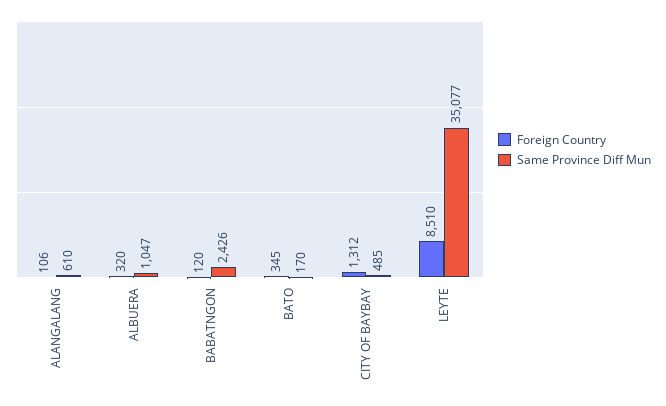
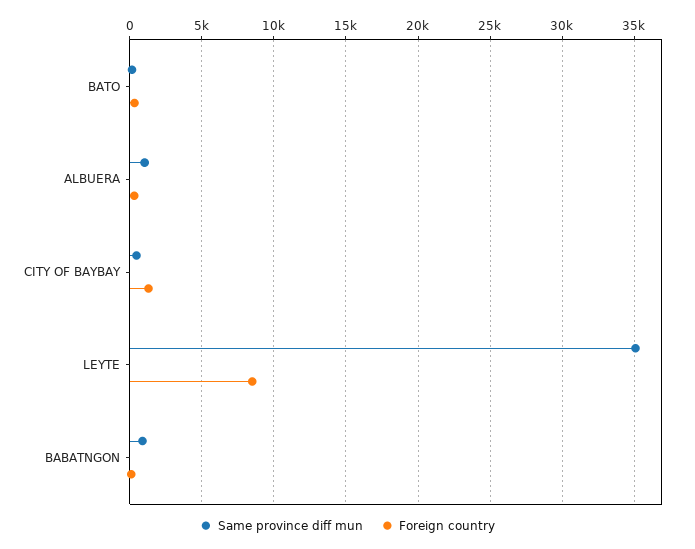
  {
    "Foreign Country": {
-     "ALANGALANG": 106,
      "ALBUERA": 320,
      "BABATNGON": 120,
      "BATO": 345,
      "CITY OF BAYBAY": 1312,
      "LEYTE": 8510
    },
    "Same Province Diff Mun": {
-     "ALANGALANG": 610,
      "ALBUERA": 1047,
-     "BABATNGON": 2426,
+     "BABATNGON": 1000,
      "BATO": 170,
      "CITY OF BAYBAY": 485,
      "LEYTE": 35077
    }
  }

